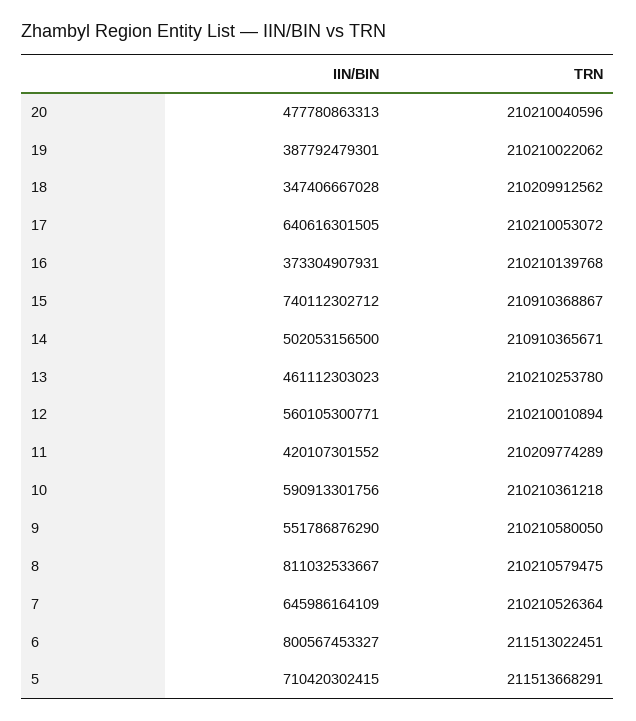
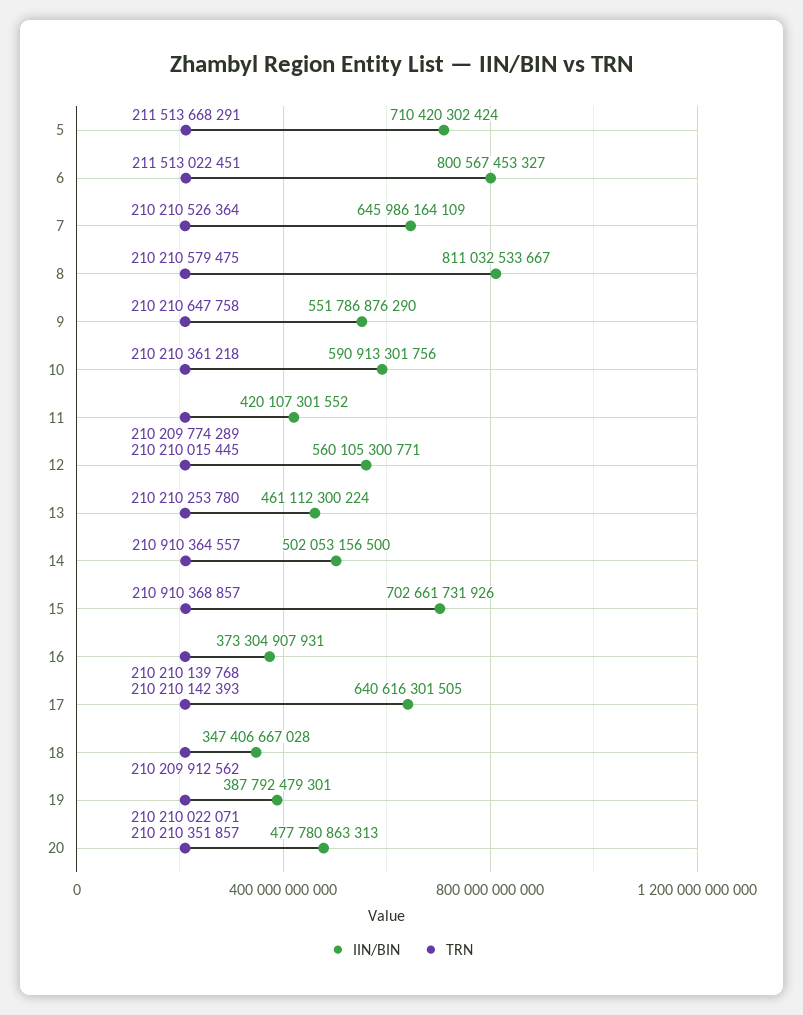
  {
    "IIN/BIN": {
      "20": 477780863313,
      "19": 387792479301,
      "18": 347406667028,
      "17": 640616301505,
      "16": 373304907931,
-     "15": 740112302712,
+     "15": 702661731926,
      "14": 502053156500,
-     "13": 461112303023,
+     "13": 461112300224,
      "12": 560105300771,
      "11": 420107301552,
      "10": 590913301756,
      "9": 551786876290,
      "8": 811032533667,
      "7": 645986164109,
      "6": 800567453327,
-     "5": 710420302415
+     "5": 710420302424
    },
    "TRN": {
-     "20": 210210040596,
+     "20": 210210351857,
-     "19": 210210022062,
+     "19": 210210022071,
      "18": 210209912562,
-     "17": 210210053072,
+     "17": 210210142393,
      "16": 210210139768,
-     "15": 210910368867,
+     "15": 210910368857,
-     "14": 210910365671,
+     "14": 210910364557,
      "13": 210210253780,
-     "12": 210210010894,
+     "12": 210210015445,
      "11": 210209774289,
      "10": 210210361218,
-     "9": 210210580050,
+     "9": 210210647758,
      "8": 210210579475,
      "7": 210210526364,
      "6": 211513022451,
      "5": 211513668291
    }
  }

